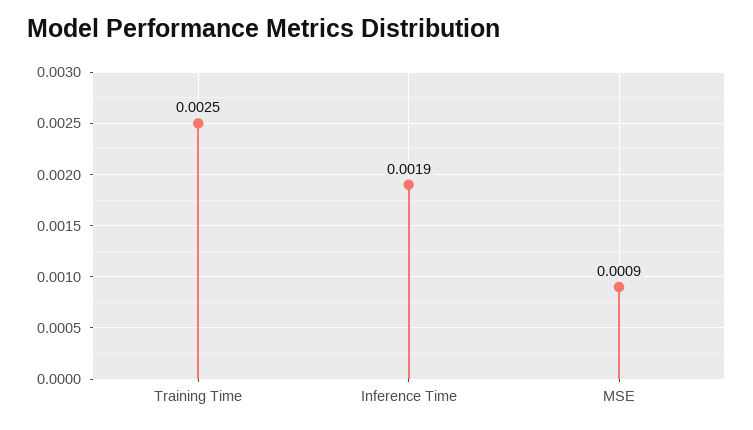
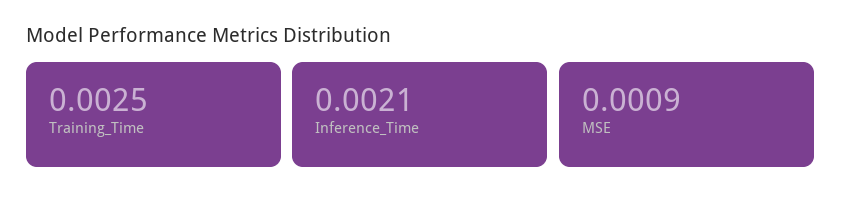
  {
    "Training Time": 0.0025,
-   "Inference Time": 0.0019,
+   "Inference Time": 0.0021,
    "MSE": 0.0009
  }

